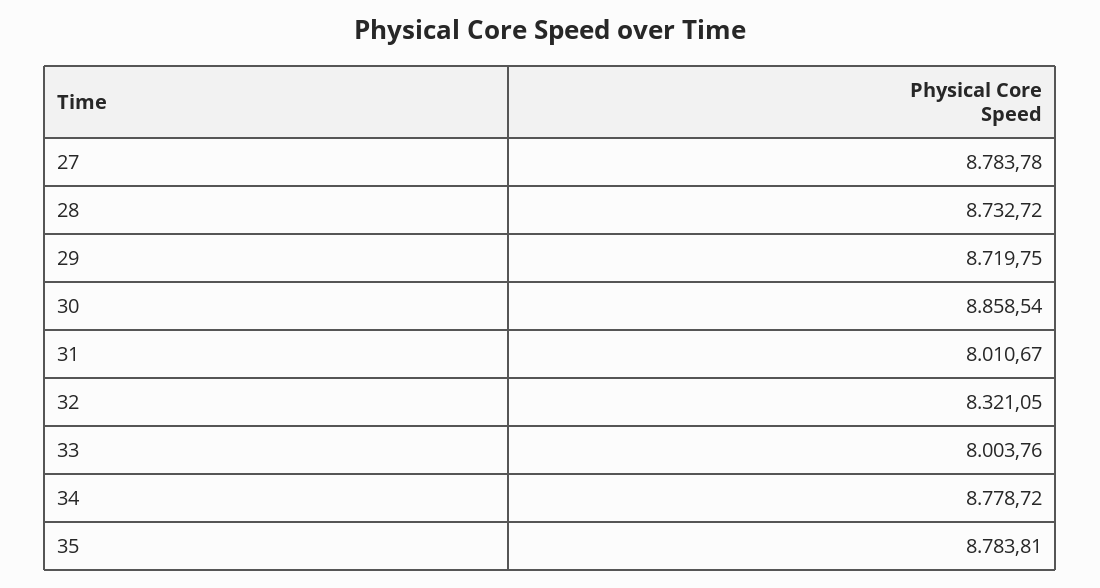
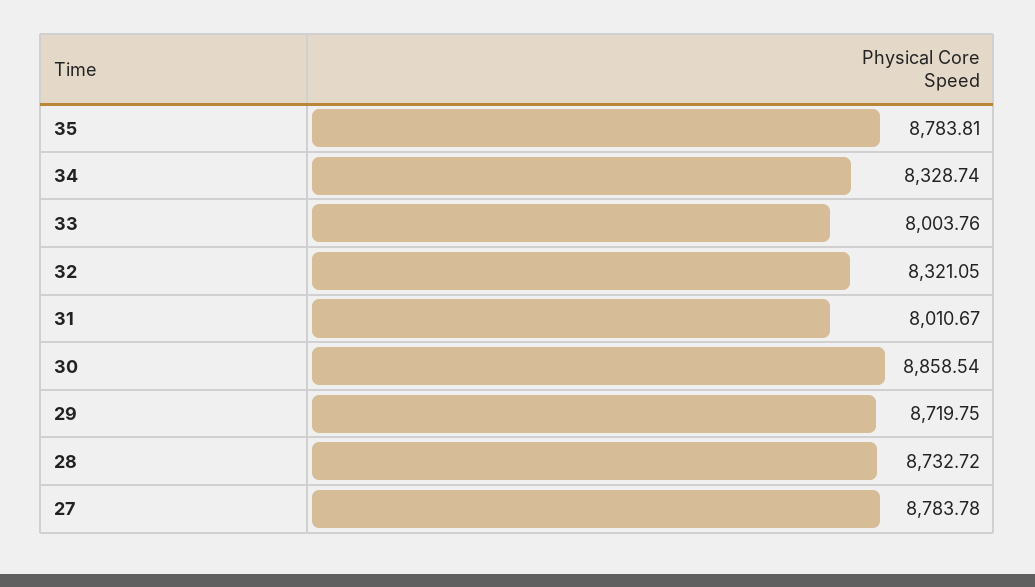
  {
    "27": 8783.78,
    "28": 8732.72,
    "29": 8719.75,
    "30": 8858.54,
    "31": 8010.67,
    "32": 8321.05,
    "33": 8003.76,
-   "34": 8778.72,
+   "34": 8328.74,
    "35": 8783.81
  }

